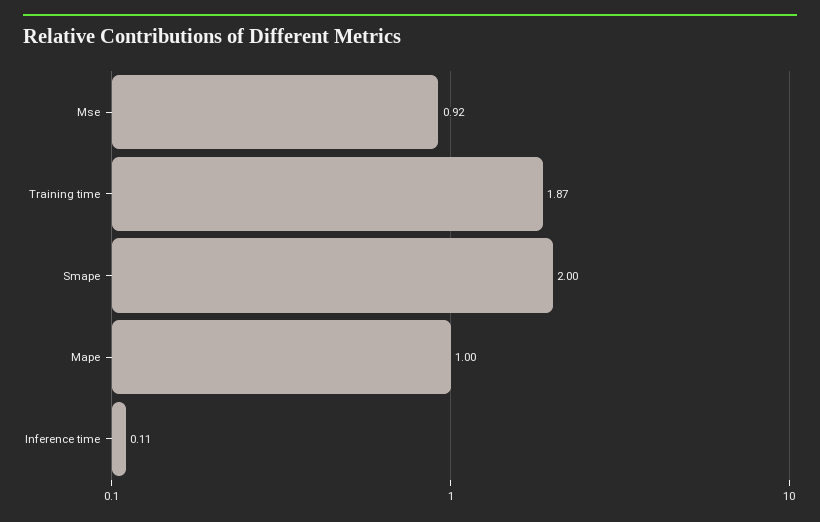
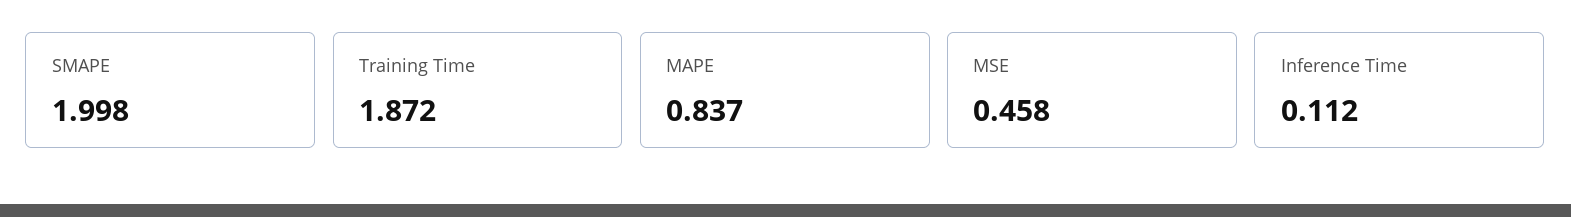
  {
-   "Mse": 0.92,
+   "Mse": 0.458,
    "Training time": 1.872,
    "Smape": 1.998,
-   "Mape": 1,
+   "Mape": 0.837,
    "Inference time": 0.112
  }

